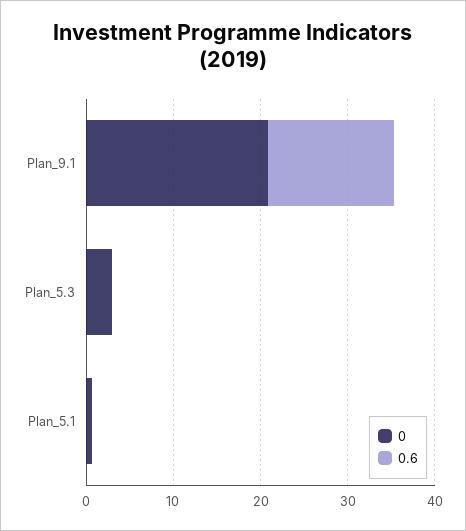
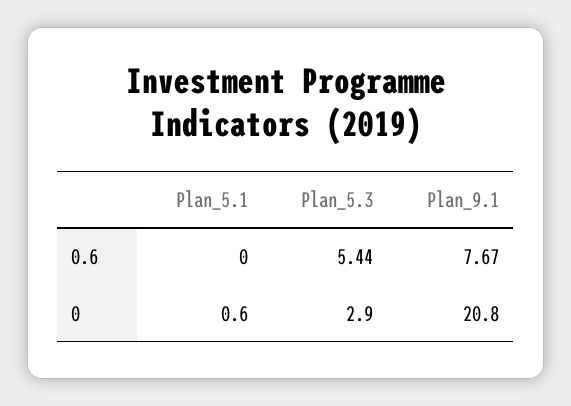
  {
    "0": {
      "Plan_9.1": 20.8,
      "Plan_5.3": 2.9,
      "Plan_5.1": 0.6
    },
    "0.6": {
-     "Plan_9.1": 14,
+     "Plan_9.1": 7.67,
-     "Plan_5.3": 0,
+     "Plan_5.3": 5.44,
      "Plan_5.1": 0
    }
  }

